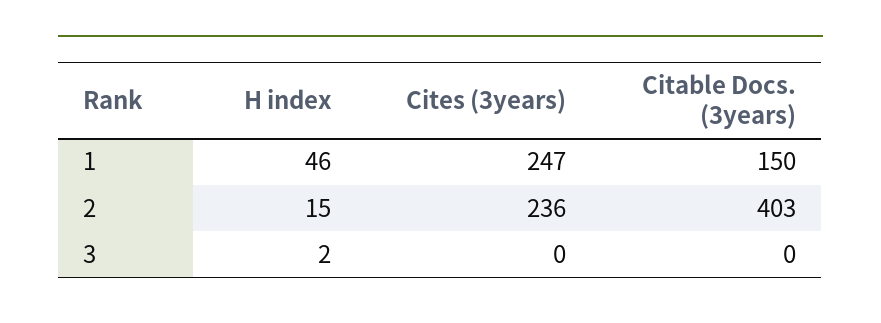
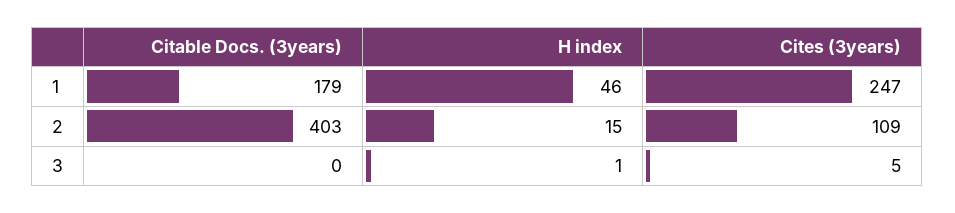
  {
    "H index": {
      "1": 46,
      "2": 15,
-     "3": 2
+     "3": 1
    },
    "Cites (3years)": {
      "1": 247,
-     "2": 236,
+     "2": 109,
-     "3": 0
+     "3": 5
    },
    "Citable Docs. (3years)": {
-     "1": 150,
+     "1": 179,
      "2": 403,
      "3": 0
    }
  }

